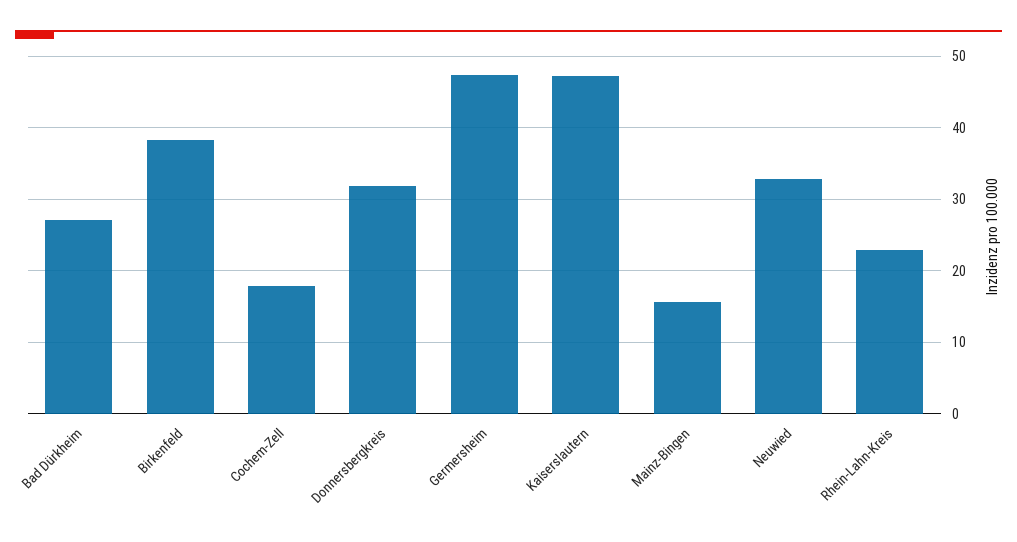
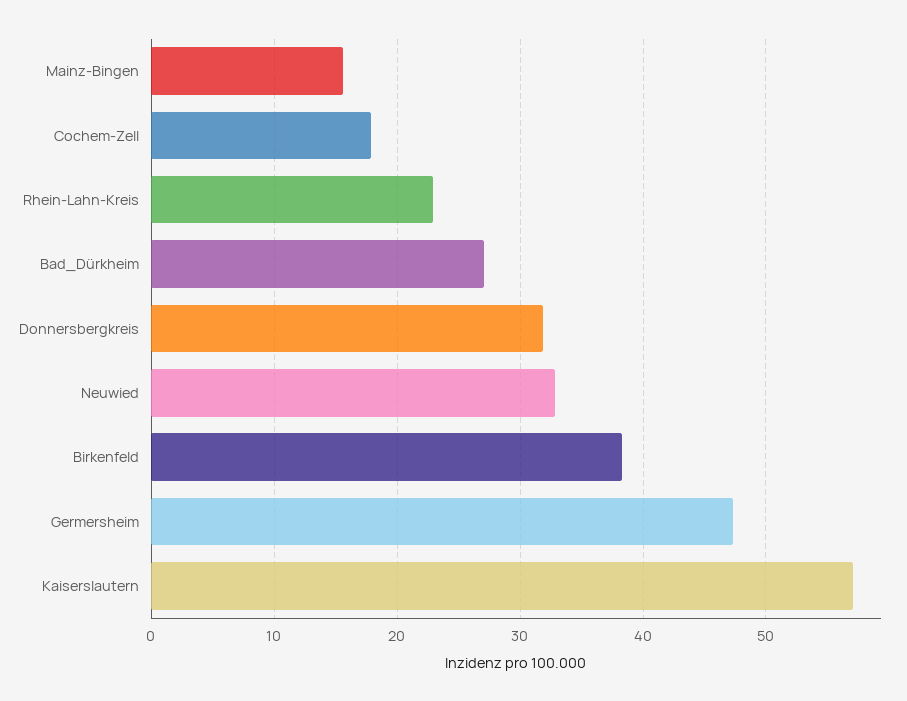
  {
    "Bad Dürkheim": 27,
    "Birkenfeld": 38,
    "Cochem-Zell": 18,
    "Donnersbergkreis": 32,
    "Germersheim": 47,
-   "Kaiserslautern": 47,
+   "Kaiserslautern": 57,
    "Mainz-Bingen": 16,
    "Neuwied": 33,
    "Rhein-Lahn-Kreis": 23
  }

